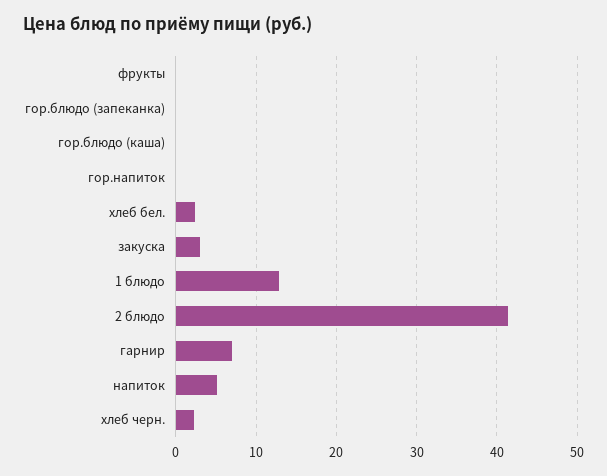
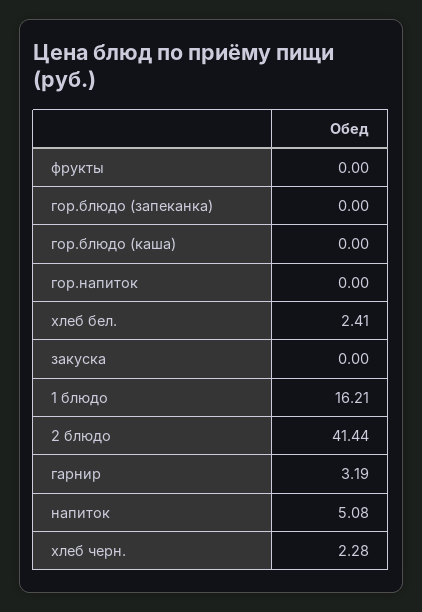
  {
    "фрукты": 0,
    "гор.блюдо (запеканка)": 0,
    "гор.блюдо (каша)": 0,
    "гор.напиток": 0,
    "хлеб бел.": 2.41,
-   "закуска": 3,
+   "закуска": 0,
-   "1 блюдо": 13,
+   "1 блюдо": 16.21,
    "2 блюдо": 41.44,
-   "гарнир": 7,
+   "гарнир": 3.19,
    "напиток": 5.08,
    "хлеб черн.": 2.28
  }

